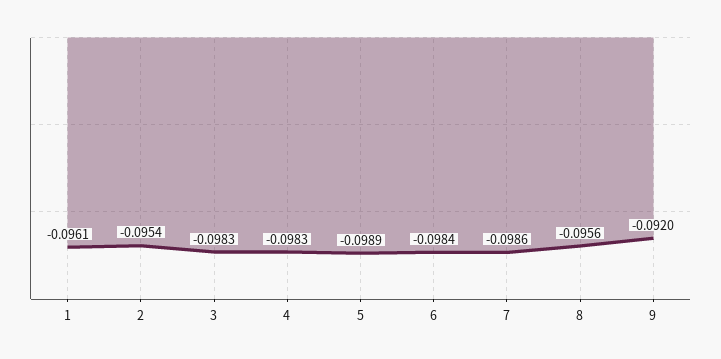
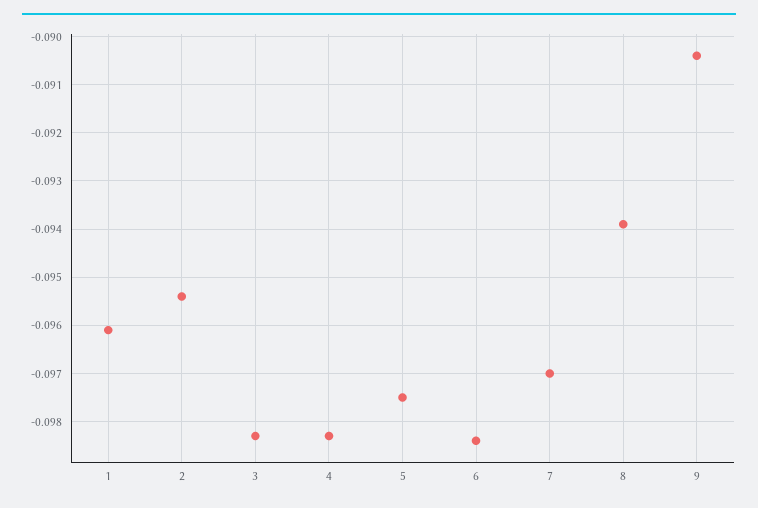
  {
    "1": -0.0961,
    "2": -0.0954,
    "3": -0.0983,
    "4": -0.0983,
-   "5": -0.0989,
+   "5": -0.0975,
    "6": -0.0984,
-   "7": -0.0986,
+   "7": -0.097,
-   "8": -0.0956,
+   "8": -0.094,
-   "9": -0.092
+   "9": -0.0905
  }

